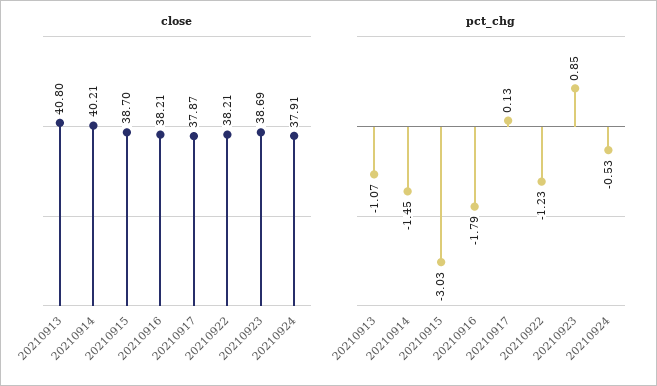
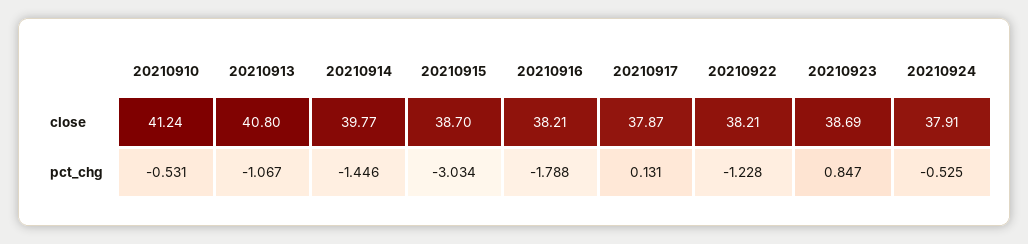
  {
    "close": {
      "20210913": 40.8,
-     "20210914": 40.21,
+     "20210914": 39.77,
      "20210915": 38.7,
      "20210916": 38.21,
      "20210917": 37.87,
      "20210922": 38.21,
      "20210923": 38.69,
-     "20210924": 37.91
+     "20210924": 37.91,
+     "20210910": 41.24
    },
    "pct_chg": {
      "20210913": -1.067,
      "20210914": -1.446,
      "20210915": -3.034,
      "20210916": -1.788,
      "20210917": 0.131,
      "20210922": -1.228,
      "20210923": 0.847,
-     "20210924": -0.525
+     "20210924": -0.525,
+     "20210910": -0.531
    }
  }

